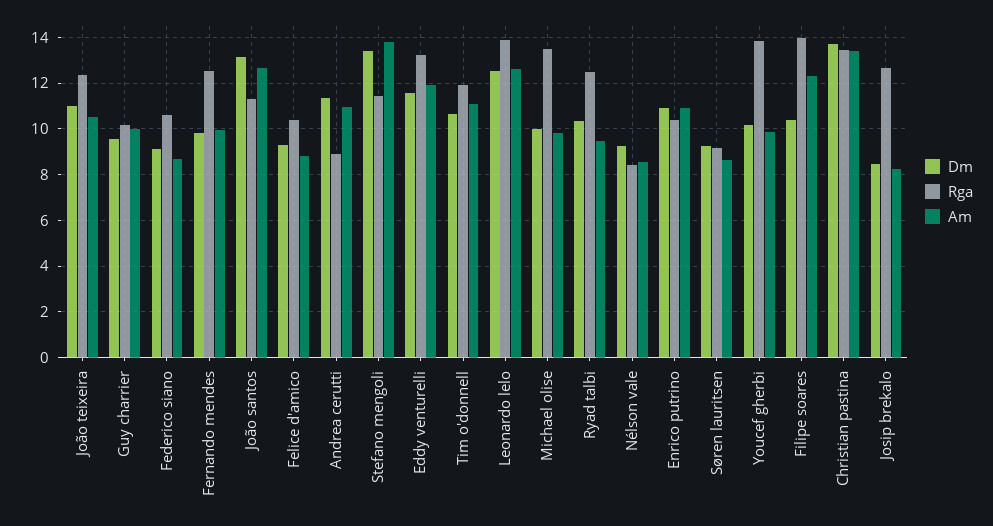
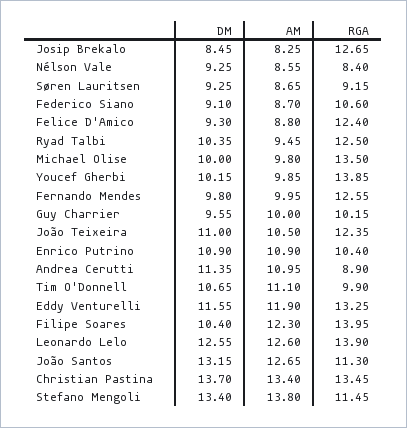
  {
    "Dm": {
      "João teixeira": 11,
      "Guy charrier": 9.55,
      "Federico siano": 9.1,
      "Fernando mendes": 9.8,
      "João santos": 13.15,
      "Felice d'amico": 9.3,
      "Andrea cerutti": 11.35,
      "Stefano mengoli": 13.4,
      "Eddy venturelli": 11.55,
      "Tim o'donnell": 10.65,
      "Leonardo lelo": 12.55,
      "Michael olise": 10,
      "Ryad talbi": 10.35,
      "Nélson vale": 9.25,
      "Enrico putrino": 10.9,
      "Søren lauritsen": 9.25,
      "Youcef gherbi": 10.15,
      "Filipe soares": 10.4,
      "Christian pastina": 13.7,
      "Josip brekalo": 8.45
    },
    "Rga": {
      "João teixeira": 12.35,
      "Guy charrier": 10.15,
      "Federico siano": 10.6,
      "Fernando mendes": 12.55,
      "João santos": 11.3,
-     "Felice d'amico": 10.5,
+     "Felice d'amico": 12.4,
      "Andrea cerutti": 8.9,
      "Stefano mengoli": 11.45,
      "Eddy venturelli": 13.25,
-     "Tim o'donnell": 12,
+     "Tim o'donnell": 9.9,
      "Leonardo lelo": 13.9,
      "Michael olise": 13.5,
      "Ryad talbi": 12.5,
      "Nélson vale": 8.4,
      "Enrico putrino": 10.4,
      "Søren lauritsen": 9.15,
      "Youcef gherbi": 13.85,
      "Filipe soares": 13.95,
      "Christian pastina": 13.45,
      "Josip brekalo": 12.65
    },
    "Am": {
      "João teixeira": 10.5,
      "Guy charrier": 10,
      "Federico siano": 8.7,
      "Fernando mendes": 9.95,
      "João santos": 12.65,
      "Felice d'amico": 8.8,
      "Andrea cerutti": 10.95,
      "Stefano mengoli": 13.8,
      "Eddy venturelli": 11.9,
      "Tim o'donnell": 11.1,
      "Leonardo lelo": 12.6,
      "Michael olise": 9.8,
      "Ryad talbi": 9.45,
      "Nélson vale": 8.55,
      "Enrico putrino": 10.9,
      "Søren lauritsen": 8.65,
      "Youcef gherbi": 9.85,
      "Filipe soares": 12.3,
      "Christian pastina": 13.4,
      "Josip brekalo": 8.25
    }
  }

